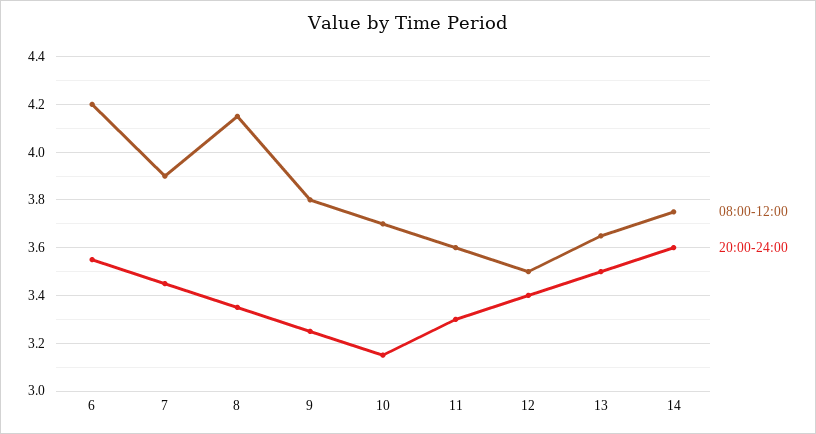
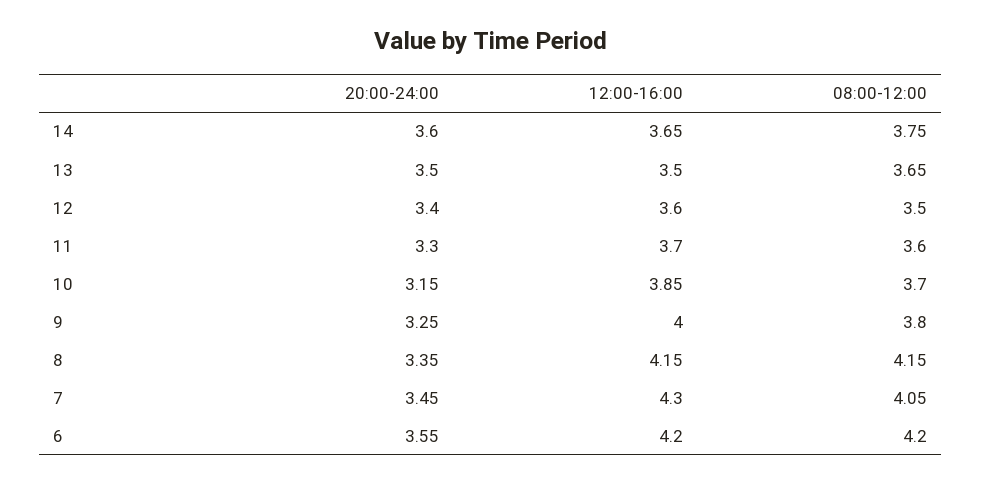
  {
    "08:00-12:00": {
      "6": 4.2,
-     "7": 3.9,
+     "7": 4.05,
      "8": 4.15,
      "9": 3.8,
      "10": 3.7,
      "11": 3.6,
      "12": 3.5,
      "13": 3.65,
      "14": 3.75
    },
    "20:00-24:00": {
      "6": 3.55,
      "7": 3.45,
      "8": 3.35,
      "9": 3.25,
      "10": 3.15,
      "11": 3.3,
      "12": 3.4,
      "13": 3.5,
      "14": 3.6
-   }
+   },
+   "12:00-16:00": {
+     "14": 3.65,
+     "13": 3.5,
+     "12": 3.6,
+     "11": 3.7,
+     "10": 3.85,
+     "9": 4,
+     "8": 4.15,
+     "7": 4.3,
+     "6": 4.2
+   }
  }

